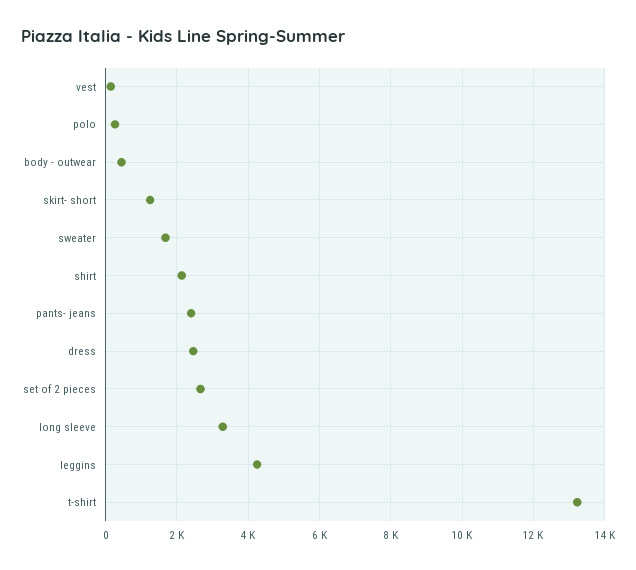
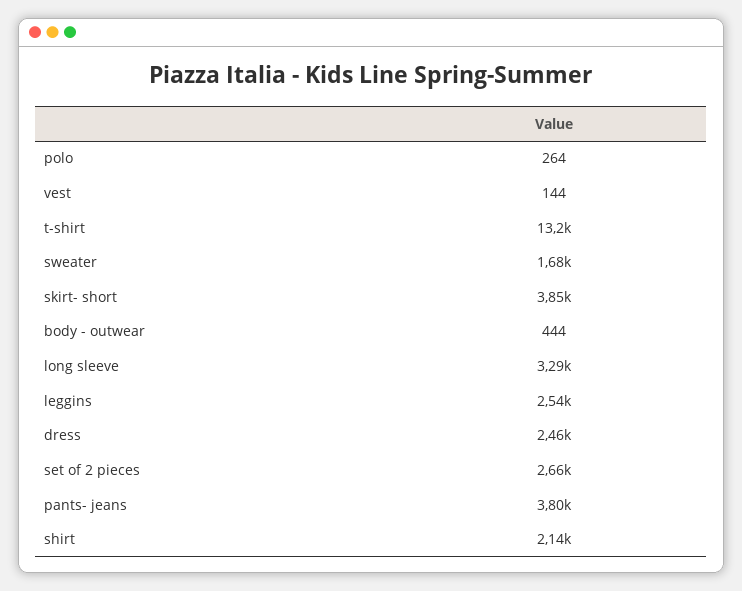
  {
    "vest": 144,
    "polo": 264,
    "body - outwear": 444,
-   "skirt- short": 1200,
+   "skirt- short": 3850,
    "sweater": 1680,
    "shirt": 2140,
-   "pants- jeans": 2400,
+   "pants- jeans": 3800,
    "dress": 2460,
    "set of 2 pieces": 2660,
    "long sleeve": 3290,
-   "leggins": 4200,
+   "leggins": 2540,
    "t-shirt": 13200
  }

